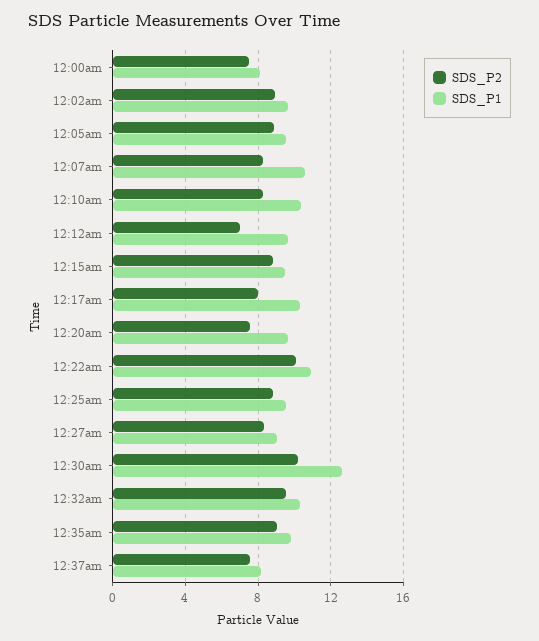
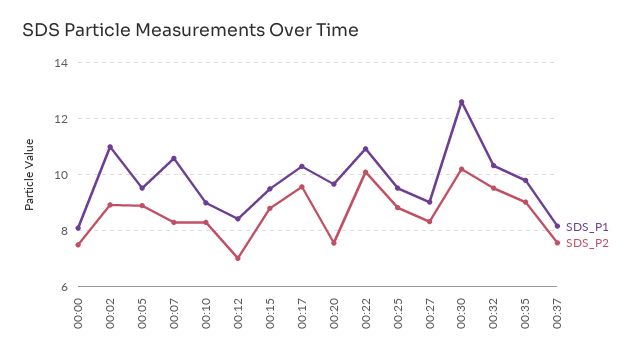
  {
    "SDS_P2": {
      "12:00am": 7.5,
      "12:02am": 9,
      "12:05am": 9,
      "12:07am": 8.25,
      "12:10am": 8.25,
      "12:12am": 7,
      "12:15am": 8.75,
-     "12:17am": 8,
+     "12:17am": 9.5,
      "12:20am": 7.5,
      "12:22am": 10,
      "12:25am": 8.75,
      "12:27am": 8.25,
      "12:30am": 10.25,
      "12:32am": 9.5,
      "12:35am": 9,
      "12:37am": 7.5
    },
    "SDS_P1": {
      "12:00am": 8,
-     "12:02am": 9.5,
+     "12:02am": 11,
      "12:05am": 9.5,
      "12:07am": 10.5,
-     "12:10am": 10.5,
+     "12:10am": 9,
-     "12:12am": 9.5,
+     "12:12am": 8.5,
      "12:15am": 9.5,
      "12:17am": 10.25,
      "12:20am": 9.75,
      "12:22am": 11,
      "12:25am": 9.5,
      "12:27am": 9,
      "12:30am": 12.5,
      "12:32am": 10.25,
      "12:35am": 9.75,
      "12:37am": 8.25
    }
  }

